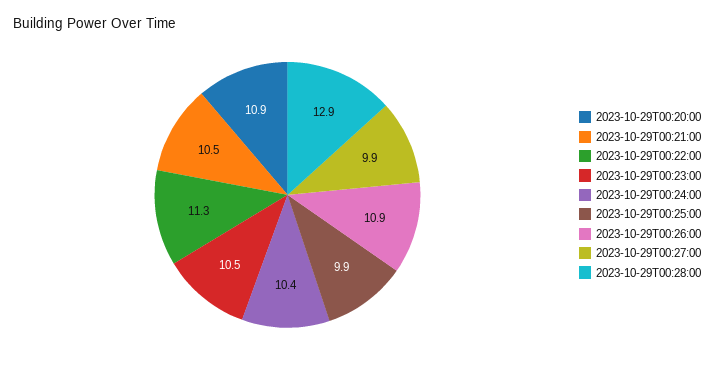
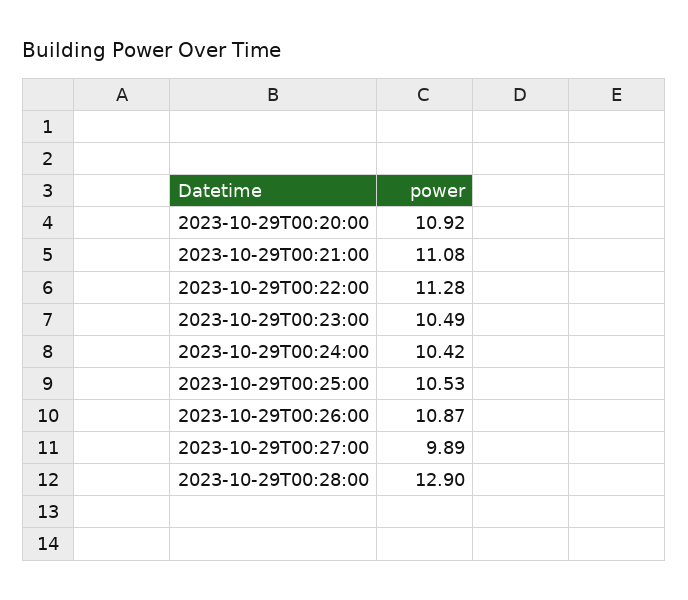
  {
    "2023-10-29T00:20:00": 10.92,
-   "2023-10-29T00:21:00": 10.5,
+   "2023-10-29T00:21:00": 11.08,
    "2023-10-29T00:22:00": 11.28,
    "2023-10-29T00:23:00": 10.49,
    "2023-10-29T00:24:00": 10.42,
-   "2023-10-29T00:25:00": 9.9,
+   "2023-10-29T00:25:00": 10.53,
    "2023-10-29T00:26:00": 10.87,
    "2023-10-29T00:27:00": 9.89,
    "2023-10-29T00:28:00": 12.9
  }

